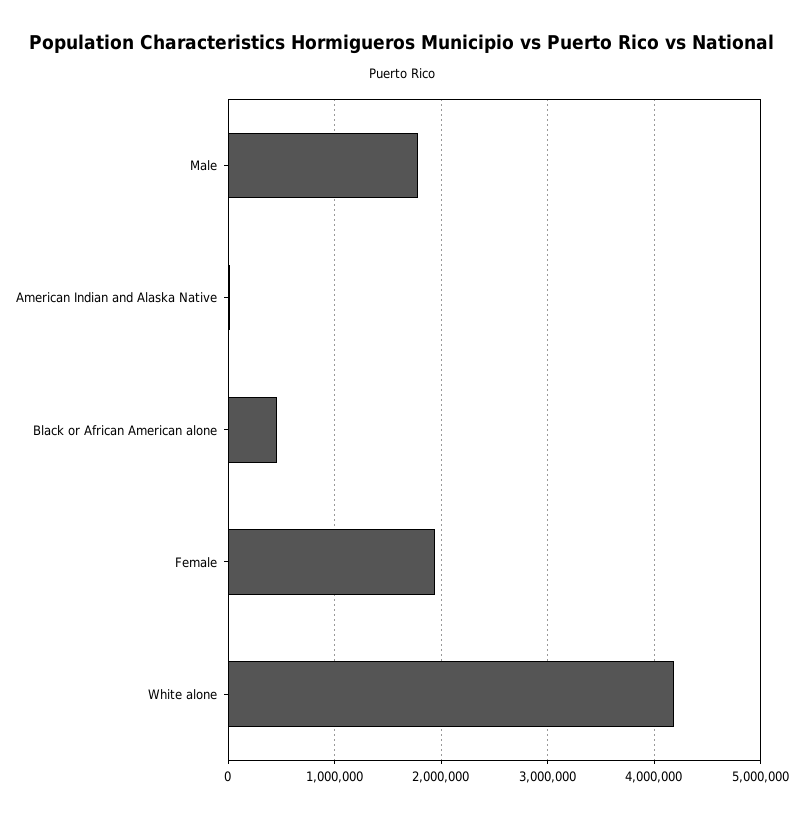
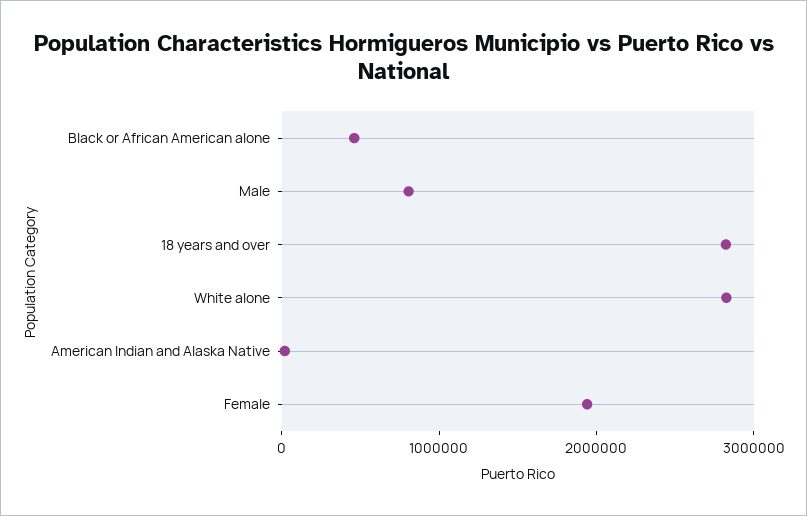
  {
-   "Male": 1800000,
+   "Male": 800000,
    "American Indian and Alaska Native": 0,
    "Black or African American alone": 500000,
    "Female": 1900000,
-   "White alone": 4200000
+   "White alone": 2800000,
+   "18 years and over": 2800000
  }

